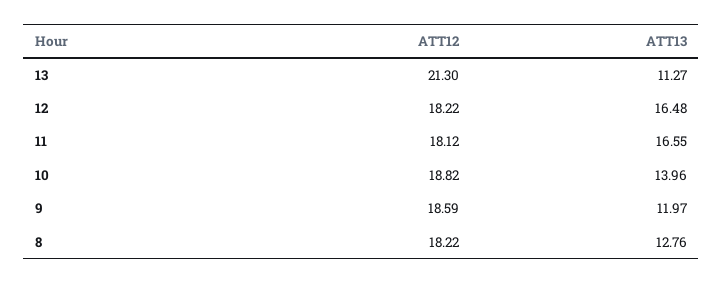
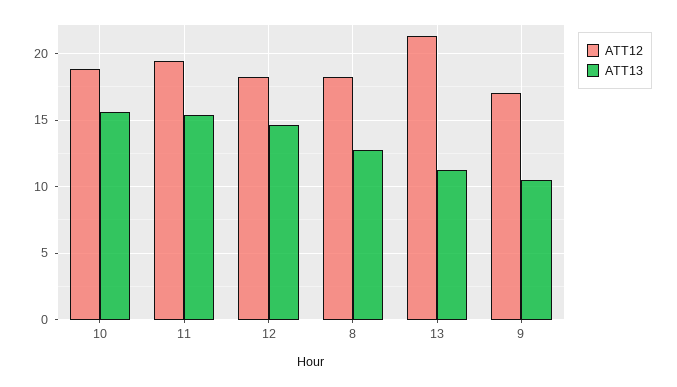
  {
    "ATT12": {
      "13": 21.3,
      "12": 18.22,
-     "11": 18.12,
+     "11": 19.5,
      "10": 18.82,
-     "9": 18.59,
+     "9": 17,
      "8": 18.22
    },
    "ATT13": {
      "13": 11.27,
-     "12": 16.48,
+     "12": 14.5,
-     "11": 16.55,
+     "11": 15.5,
-     "10": 13.96,
+     "10": 15.5,
-     "9": 11.97,
+     "9": 10.5,
      "8": 12.76
    }
  }

